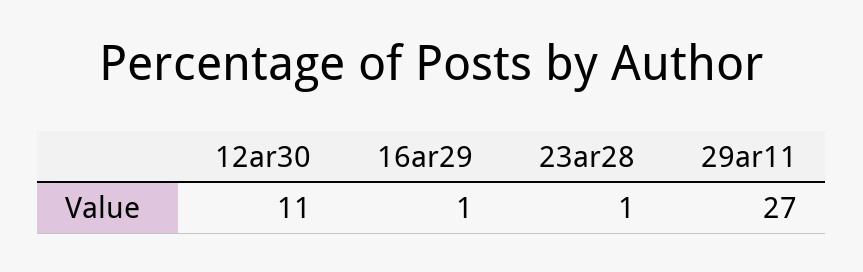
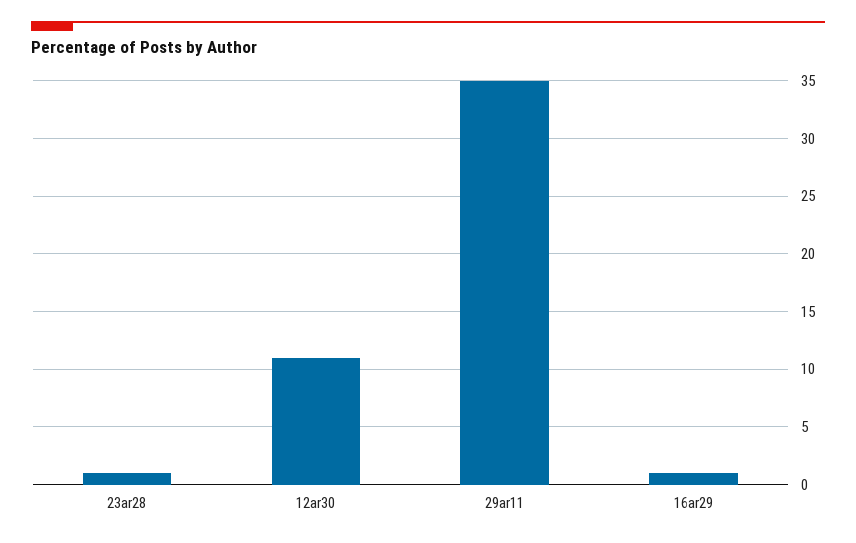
  {
    "12ar30": 11,
    "16ar29": 1,
    "23ar28": 1,
-   "29ar11": 27
+   "29ar11": 35
  }

